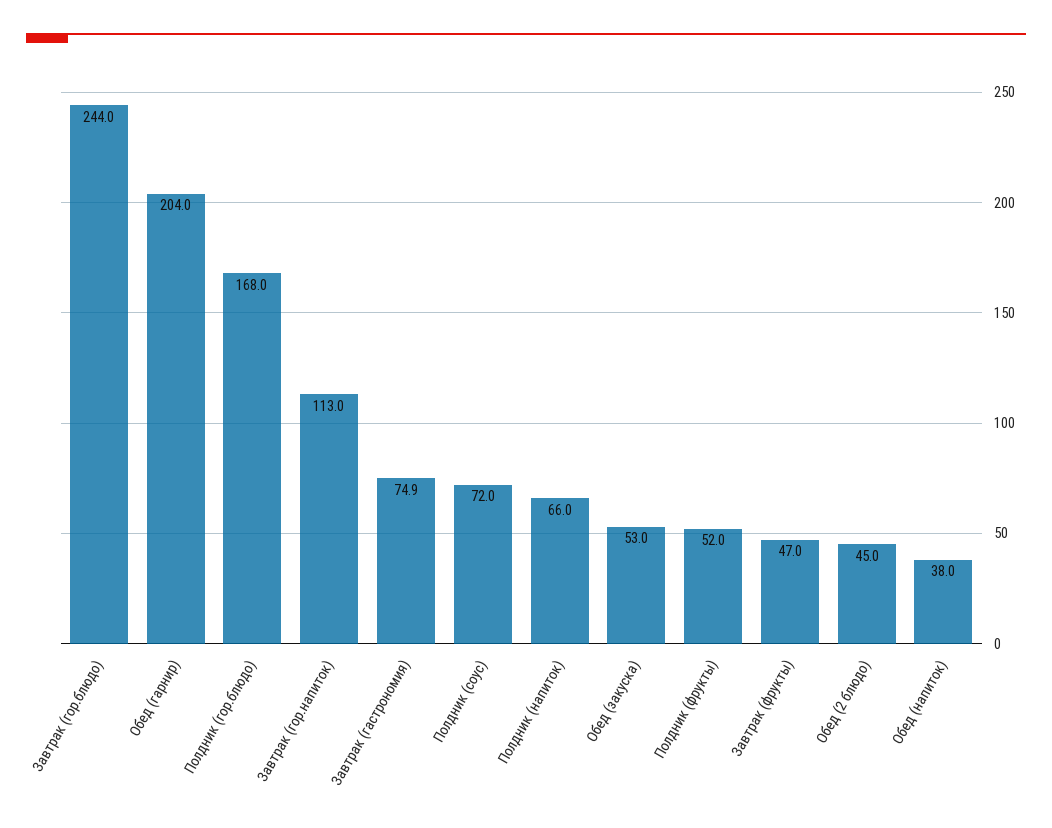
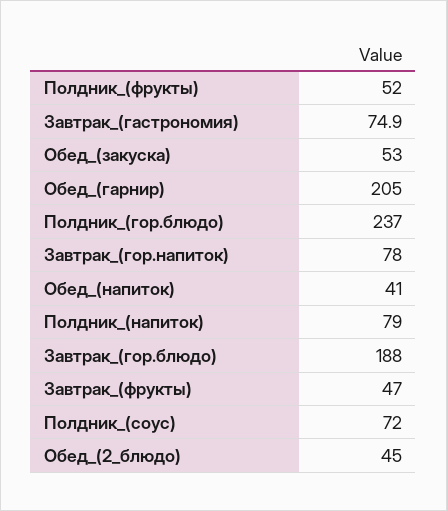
  {
-   "Завтрак (гор.блюдо)": 244,
+   "Завтрак (гор.блюдо)": 188,
-   "Обед (гарнир)": 204,
+   "Обед (гарнир)": 205,
-   "Полдник (гор.блюдо)": 168,
+   "Полдник (гор.блюдо)": 237,
-   "Завтрак (гор.напиток)": 113,
+   "Завтрак (гор.напиток)": 78,
    "Завтрак (гастрономия)": 74.9,
    "Полдник (соус)": 72,
-   "Полдник (напиток)": 66,
+   "Полдник (напиток)": 79,
    "Обед (закуска)": 53,
    "Полдник (фрукты)": 52,
    "Завтрак (фрукты)": 47,
    "Обед (2 блюдо)": 45,
-   "Обед (напиток)": 38
+   "Обед (напиток)": 41
  }

